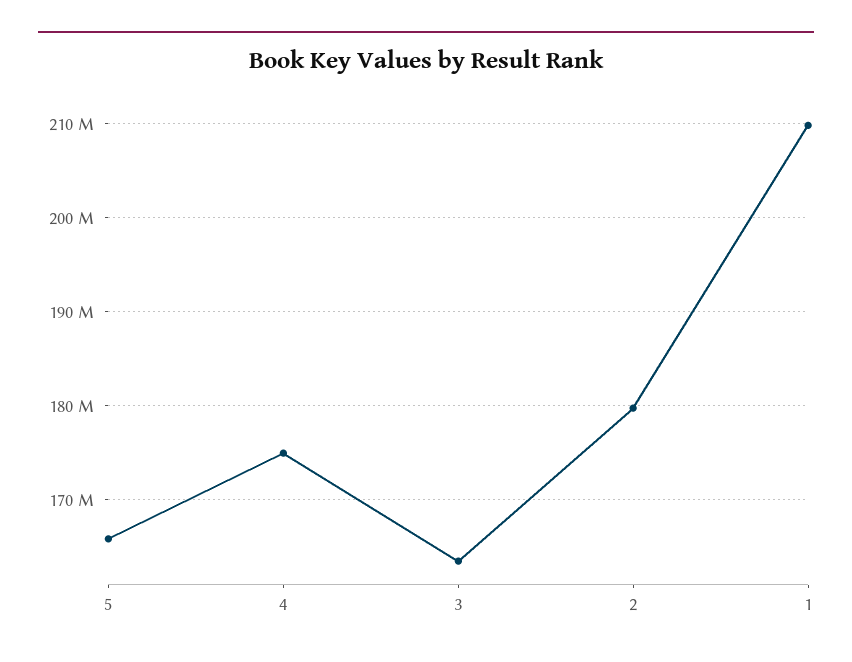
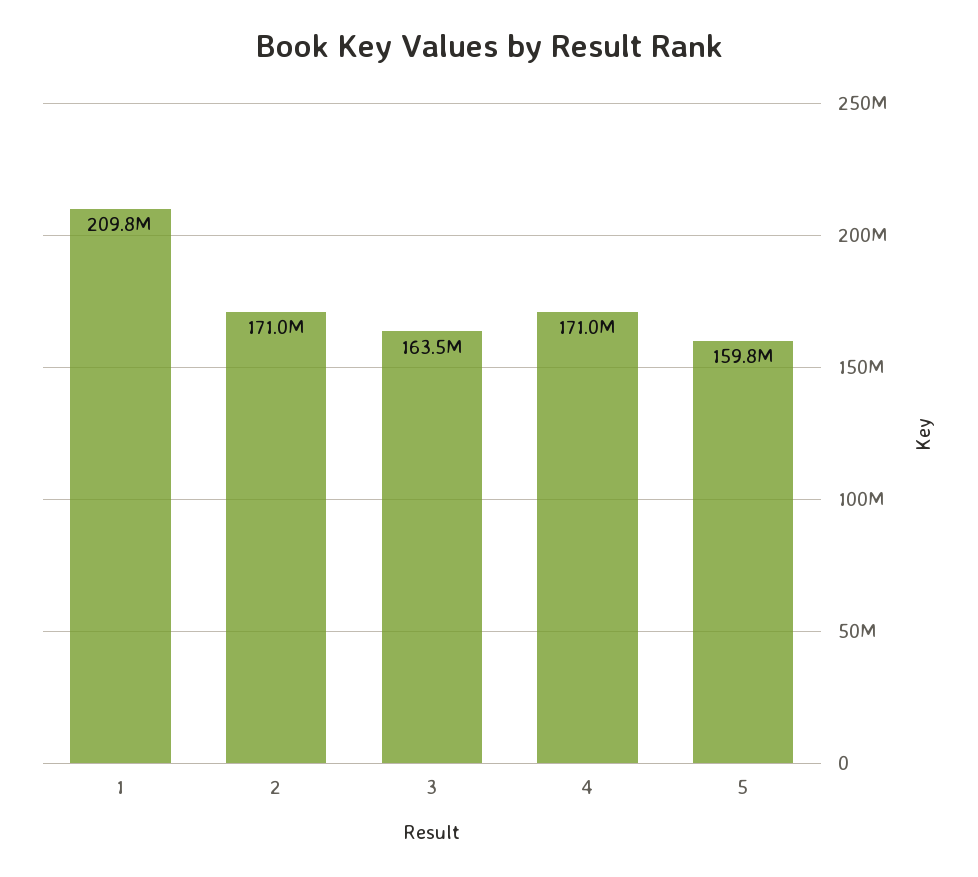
  {
-   "5": 166000000,
+   "5": 159800000,
-   "4": 175000000,
+   "4": 171000000,
    "3": 163500000,
-   "2": 180000000,
+   "2": 171000000,
    "1": 209800000
  }

